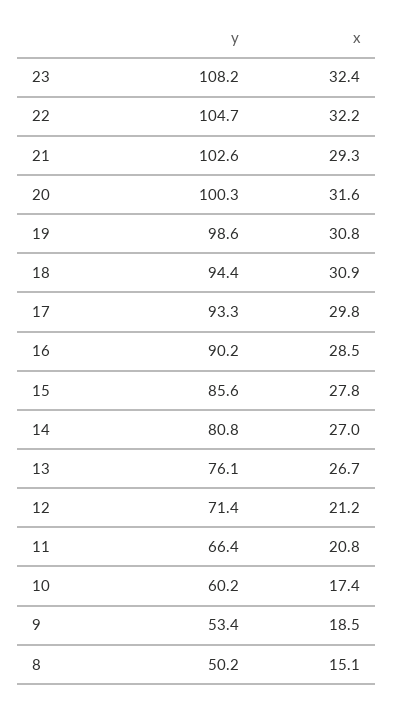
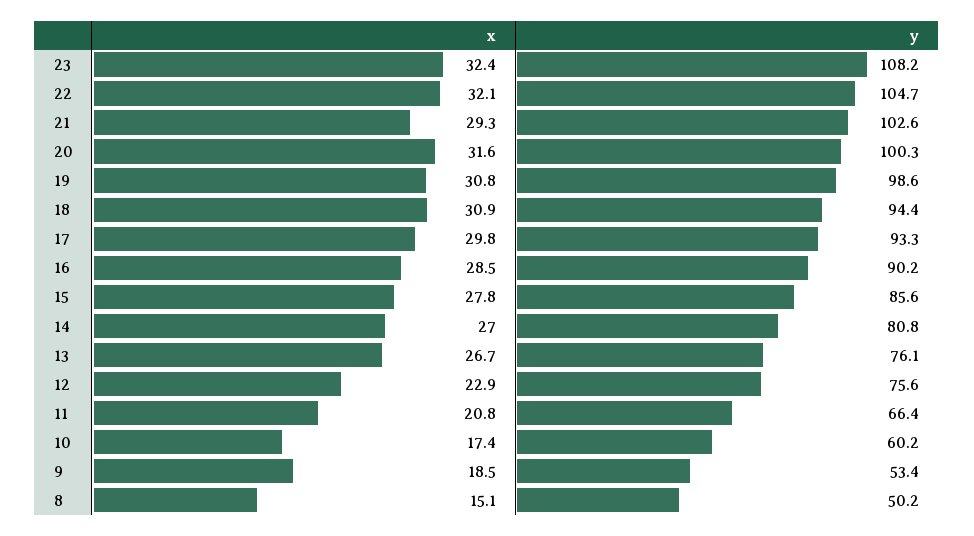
  {
    "y": {
      "23": 108.2,
      "22": 104.7,
      "21": 102.6,
      "20": 100.3,
      "19": 98.6,
      "18": 94.4,
      "17": 93.3,
      "16": 90.2,
      "15": 85.6,
      "14": 80.8,
      "13": 76.1,
-     "12": 71.4,
+     "12": 75.6,
      "11": 66.4,
      "10": 60.2,
      "9": 53.4,
      "8": 50.2
    },
    "x": {
      "23": 32.4,
-     "22": 32.2,
+     "22": 32.1,
      "21": 29.3,
      "20": 31.6,
      "19": 30.8,
      "18": 30.9,
      "17": 29.8,
      "16": 28.5,
      "15": 27.8,
      "14": 27,
      "13": 26.7,
-     "12": 21.2,
+     "12": 22.9,
      "11": 20.8,
      "10": 17.4,
      "9": 18.5,
      "8": 15.1
    }
  }

